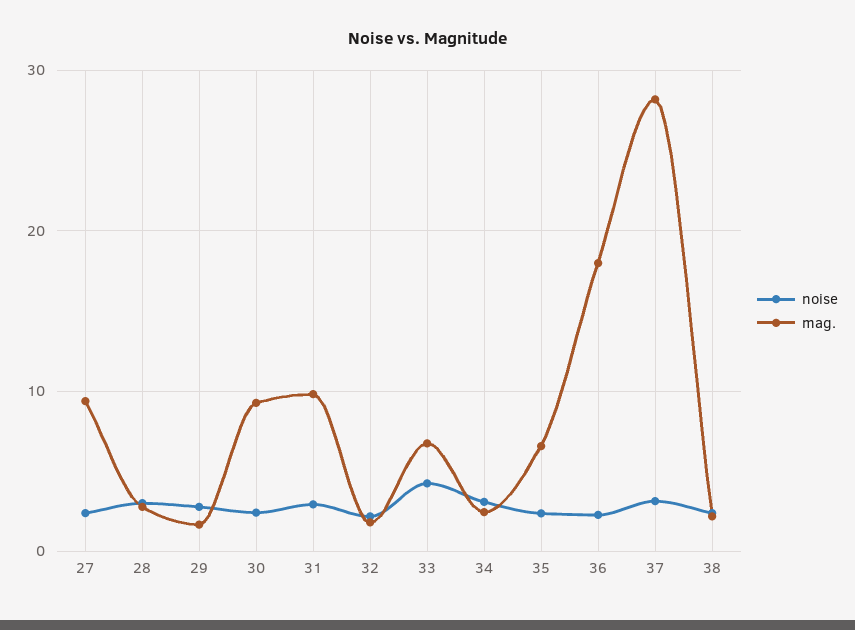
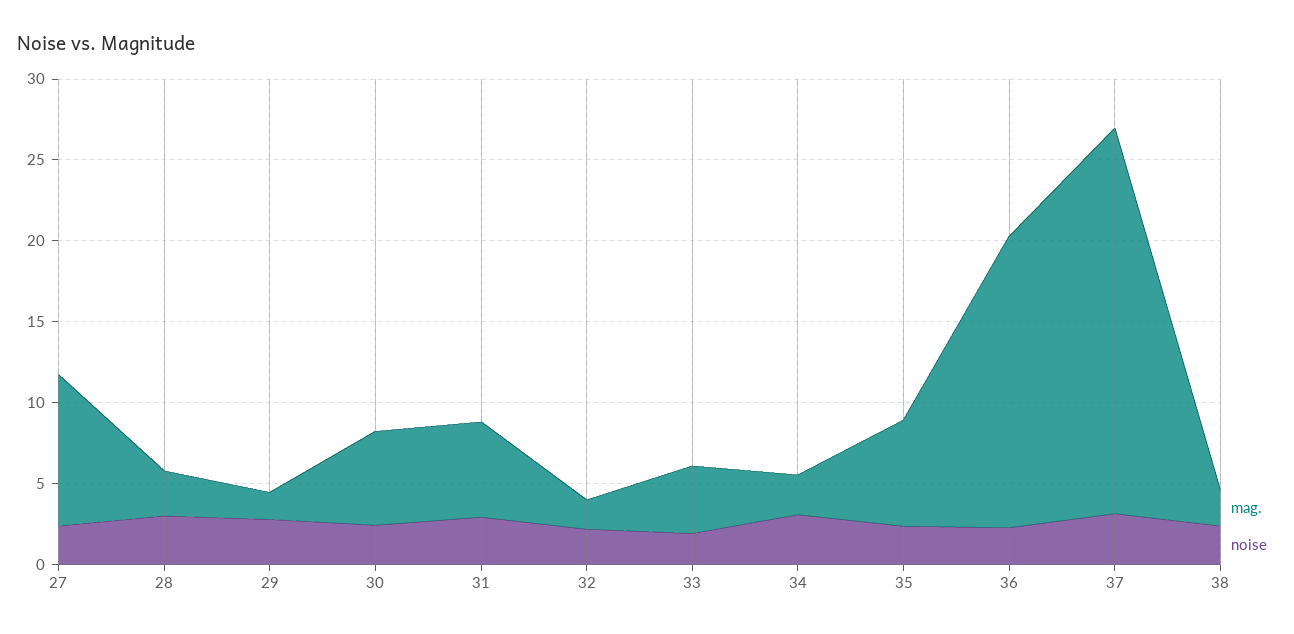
  {
    "noise": {
      "27": 2,
      "28": 3,
      "29": 3,
      "30": 2,
      "31": 3,
      "32": 2,
-     "33": 4,
+     "33": 2,
      "34": 3,
      "35": 2,
      "36": 2,
      "37": 3,
      "38": 2
    },
    "mag.": {
      "27": 9,
      "28": 3,
      "29": 2,
-     "30": 9,
+     "30": 6,
-     "31": 10,
+     "31": 6,
      "32": 2,
-     "33": 7,
+     "33": 4,
      "34": 2,
      "35": 7,
      "36": 18,
-     "37": 28,
+     "37": 24,
      "38": 2
    }
  }

